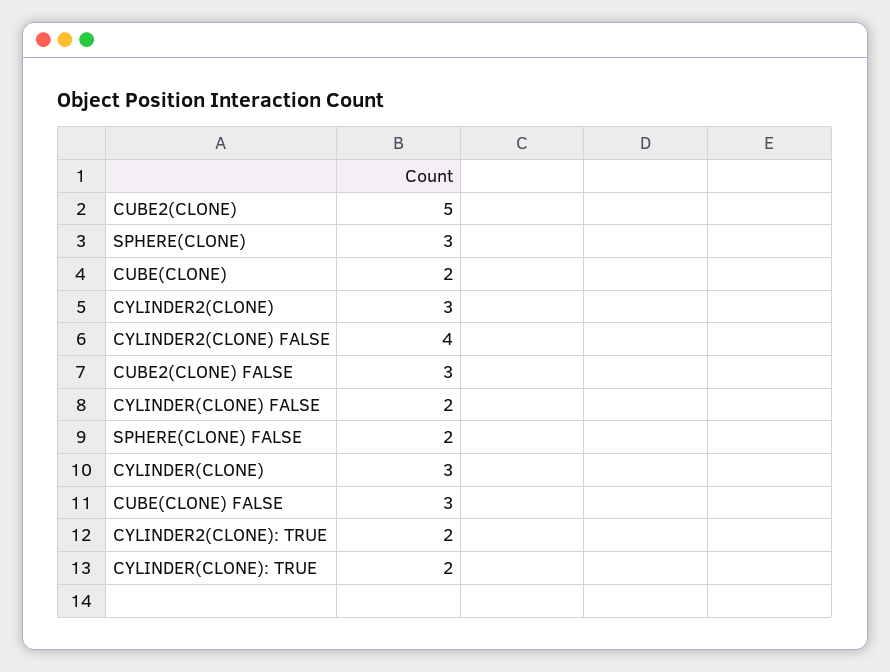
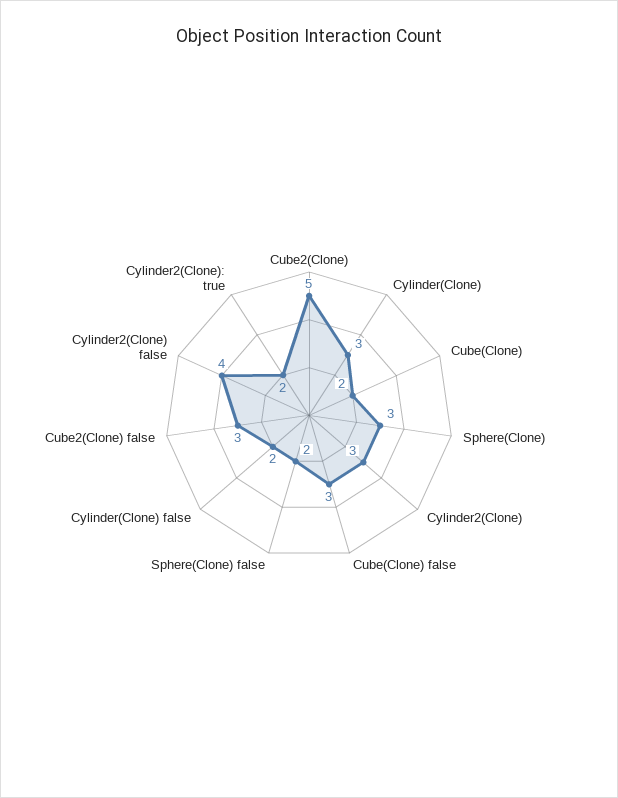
  {
    "CUBE2(CLONE)": 5,
    "SPHERE(CLONE)": 3,
    "CUBE(CLONE)": 2,
    "CYLINDER2(CLONE)": 3,
    "CYLINDER2(CLONE) FALSE": 4,
    "CUBE2(CLONE) FALSE": 3,
    "CYLINDER(CLONE) FALSE": 2,
    "SPHERE(CLONE) FALSE": 2,
    "CYLINDER(CLONE)": 3,
    "CUBE(CLONE) FALSE": 3,
-   "CYLINDER2(CLONE): TRUE": 2,
+   "CYLINDER2(CLONE): TRUE": 2
-   "CYLINDER(CLONE): TRUE": 2
  }

